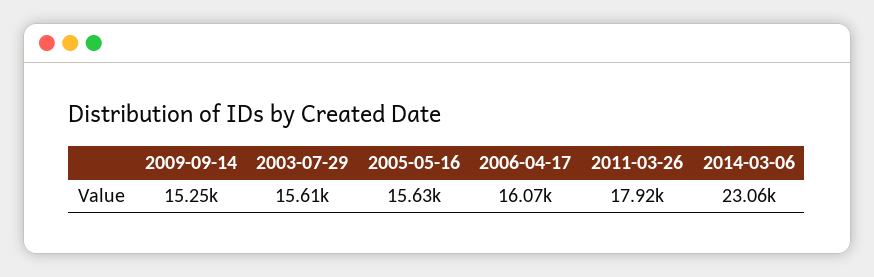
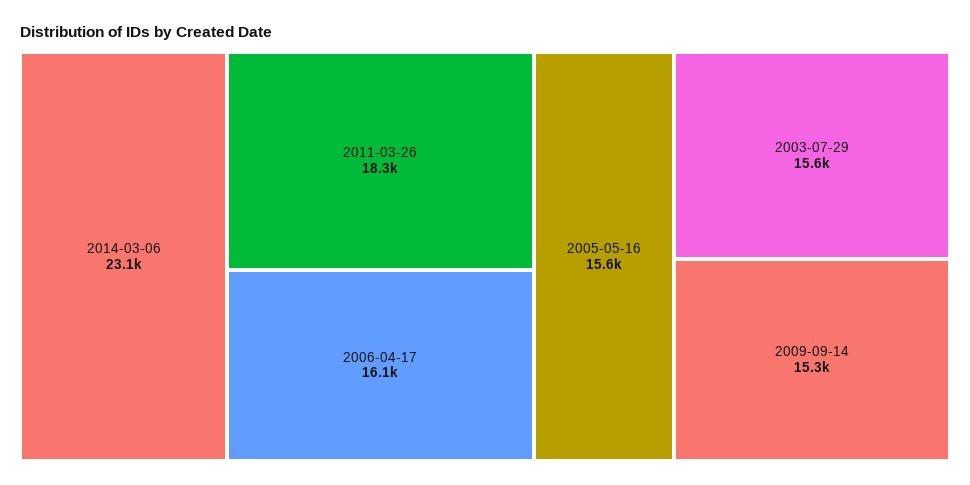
  {
    "2009-09-14": 15250,
    "2003-07-29": 15610,
    "2005-05-16": 15630,
    "2006-04-17": 16070,
-   "2011-03-26": 17920,
+   "2011-03-26": 18300,
    "2014-03-06": 23060
  }

